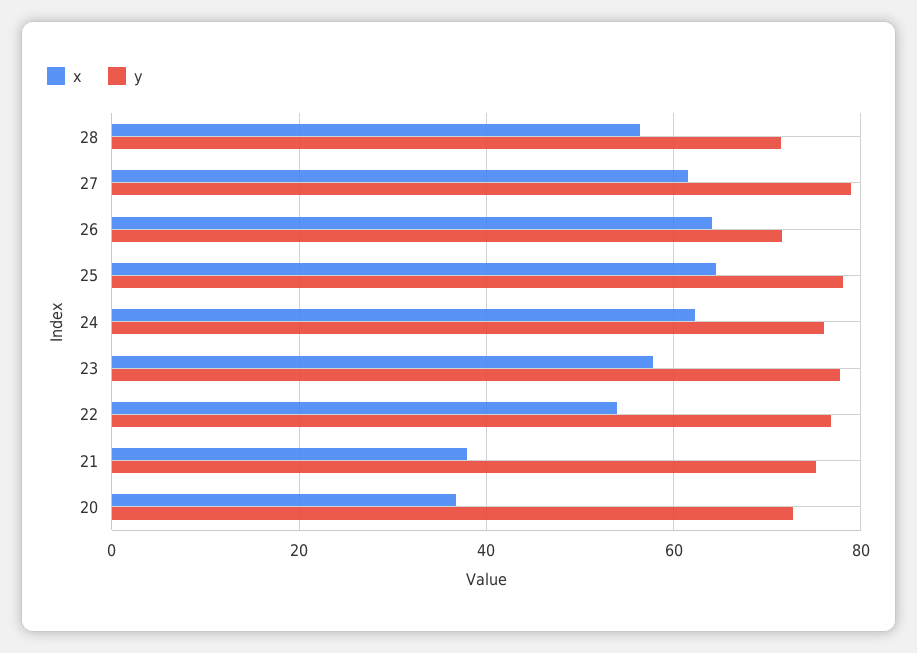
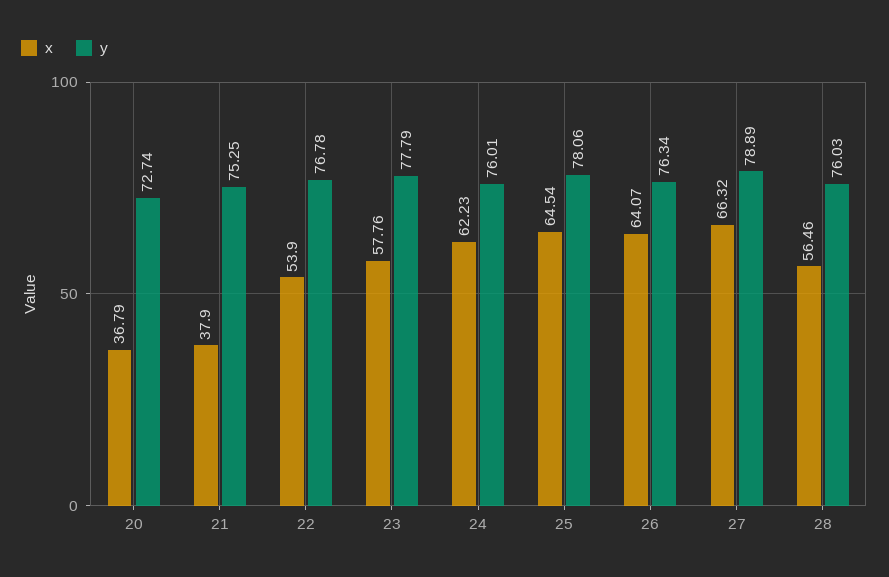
  {
    "x": {
      "28": 56.46,
-     "27": 62,
+     "27": 66.32,
      "26": 64.07,
      "25": 64.54,
      "24": 62.23,
      "23": 57.76,
      "22": 53.9,
      "21": 37.9,
      "20": 36.79
    },
    "y": {
-     "28": 72,
+     "28": 76.03,
      "27": 78.89,
-     "26": 72,
+     "26": 76.34,
      "25": 78.06,
      "24": 76.01,
      "23": 77.79,
      "22": 76.78,
      "21": 75.25,
      "20": 72.74
    }
  }

